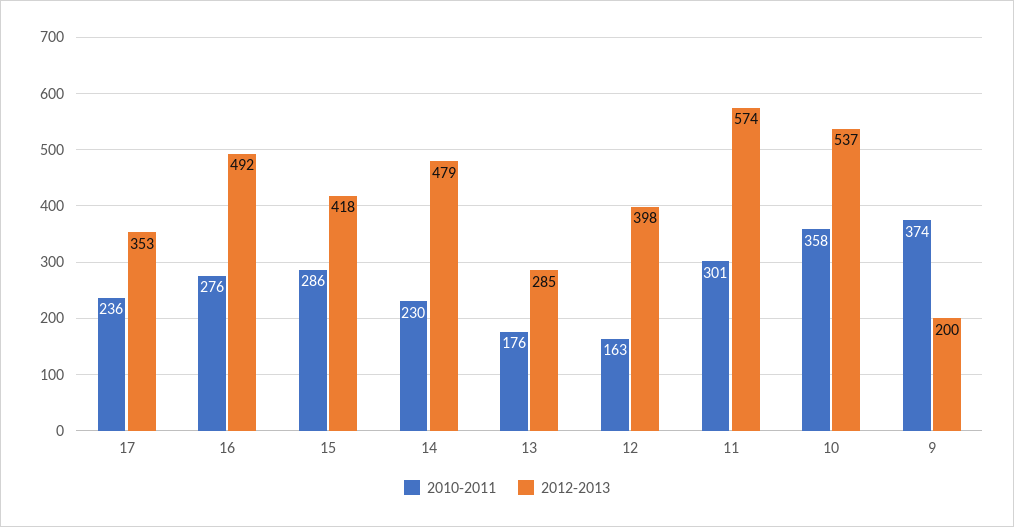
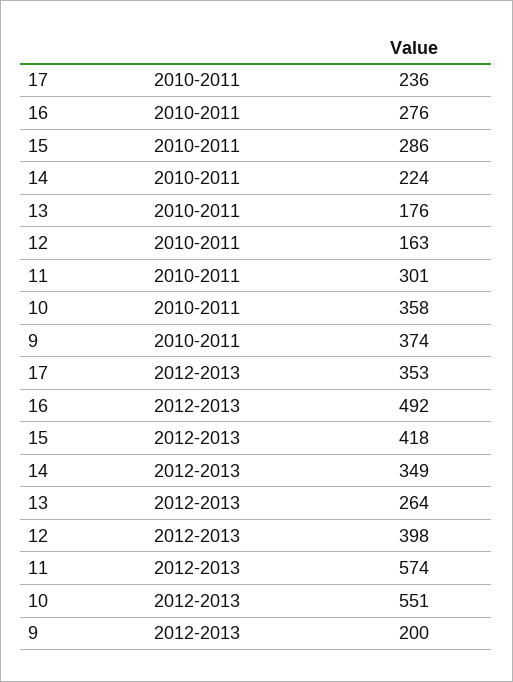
  {
    "2010-2011": {
      "17": 236,
      "16": 276,
      "15": 286,
-     "14": 230,
+     "14": 224,
      "13": 176,
      "12": 163,
      "11": 301,
      "10": 358,
      "9": 374
    },
    "2012-2013": {
      "17": 353,
      "16": 492,
      "15": 418,
-     "14": 479,
+     "14": 349,
-     "13": 285,
+     "13": 264,
      "12": 398,
      "11": 574,
-     "10": 537,
+     "10": 551,
      "9": 200
    }
  }

